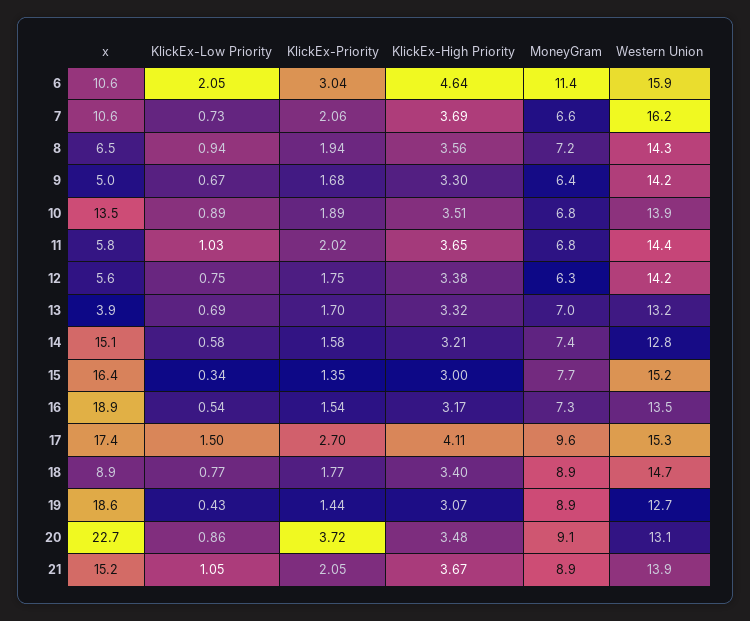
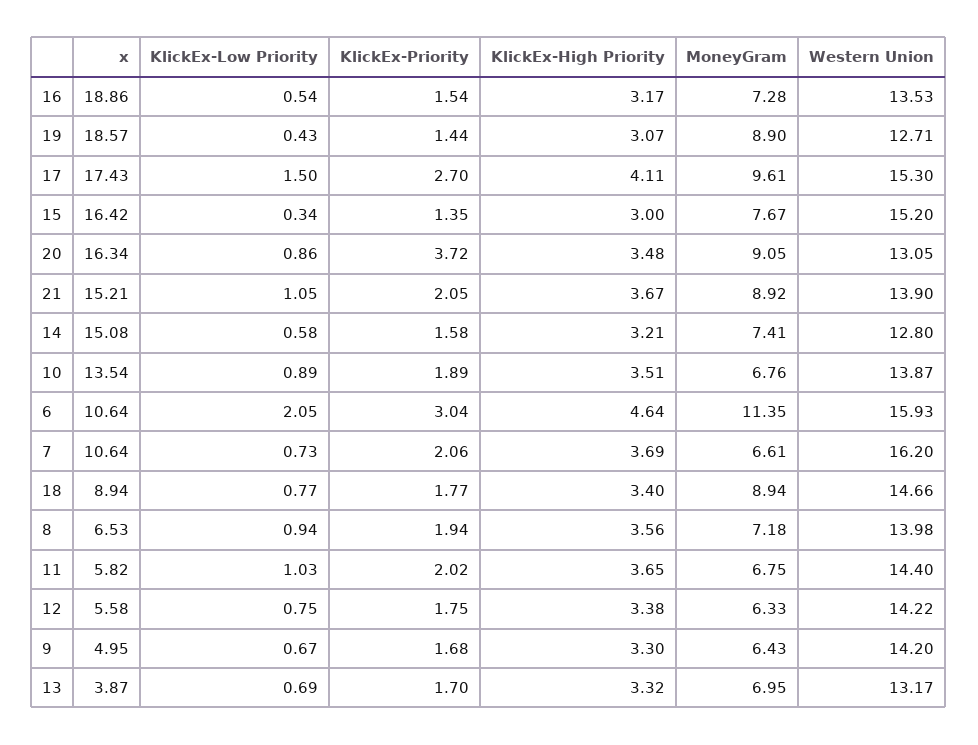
  {
    "x": {
      "6": 10.64,
      "7": 10.64,
      "8": 6.53,
      "9": 4.95,
      "10": 13.54,
      "11": 5.82,
      "12": 5.58,
      "13": 3.87,
      "14": 15.08,
      "15": 16.42,
      "16": 18.86,
      "17": 17.43,
      "18": 8.94,
      "19": 18.57,
-     "20": 22.7,
+     "20": 16.34,
      "21": 15.21
    },
    "KlickEx-Low Priority": {
      "6": 2.05,
      "7": 0.73,
      "8": 0.94,
      "9": 0.67,
      "10": 0.89,
      "11": 1.03,
      "12": 0.75,
      "13": 0.69,
      "14": 0.58,
      "15": 0.34,
      "16": 0.54,
      "17": 1.5,
      "18": 0.77,
      "19": 0.43,
      "20": 0.86,
      "21": 1.05
    },
    "KlickEx-Priority": {
      "6": 3.04,
      "7": 2.06,
      "8": 1.94,
      "9": 1.68,
      "10": 1.89,
      "11": 2.02,
      "12": 1.75,
      "13": 1.7,
      "14": 1.58,
      "15": 1.35,
      "16": 1.54,
      "17": 2.7,
      "18": 1.77,
      "19": 1.44,
      "20": 3.72,
      "21": 2.05
    },
    "KlickEx-High Priority": {
      "6": 4.64,
      "7": 3.69,
      "8": 3.56,
      "9": 3.3,
      "10": 3.51,
      "11": 3.65,
      "12": 3.38,
      "13": 3.32,
      "14": 3.21,
      "15": 3,
      "16": 3.17,
      "17": 4.11,
      "18": 3.4,
      "19": 3.07,
      "20": 3.48,
      "21": 3.67
    },
    "MoneyGram": {
      "6": 11.35,
      "7": 6.61,
      "8": 7.18,
      "9": 6.43,
      "10": 6.76,
      "11": 6.75,
      "12": 6.33,
      "13": 6.95,
      "14": 7.41,
      "15": 7.67,
      "16": 7.28,
      "17": 9.61,
      "18": 8.94,
      "19": 8.9,
      "20": 9.05,
      "21": 8.92
    },
    "Western Union": {
      "6": 15.93,
      "7": 16.2,
-     "8": 14.3,
+     "8": 13.98,
      "9": 14.2,
      "10": 13.87,
      "11": 14.4,
      "12": 14.22,
      "13": 13.17,
      "14": 12.8,
      "15": 15.2,
      "16": 13.53,
      "17": 15.3,
      "18": 14.66,
      "19": 12.71,
      "20": 13.05,
      "21": 13.9
    }
  }

